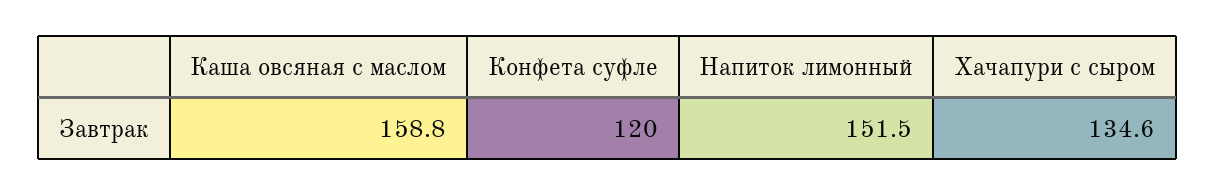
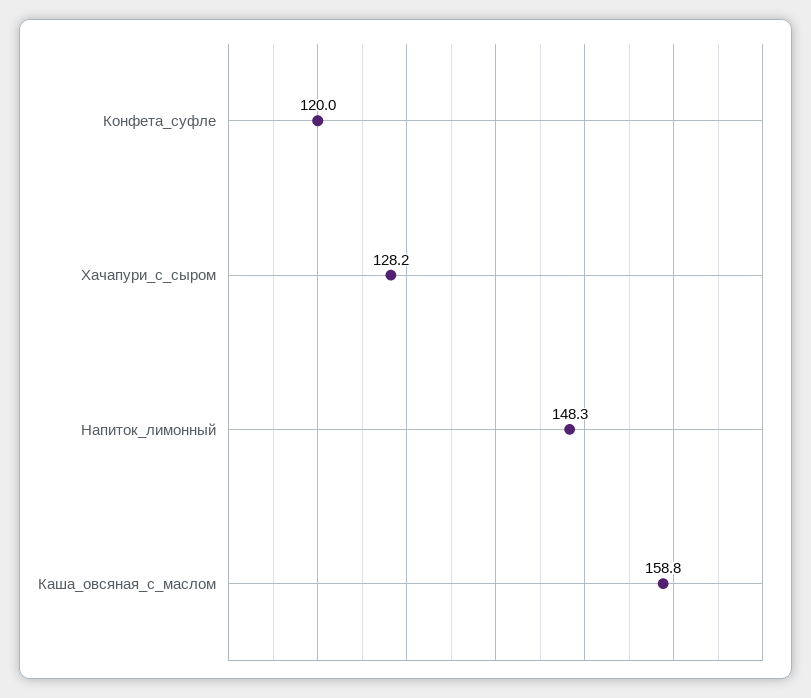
  {
    "Каша овсяная с маслом": 158.8,
    "Конфета суфле": 120,
-   "Напиток лимонный": 151.5,
+   "Напиток лимонный": 148.3,
-   "Хачапури с сыром": 134.6
+   "Хачапури с сыром": 128.2
  }

